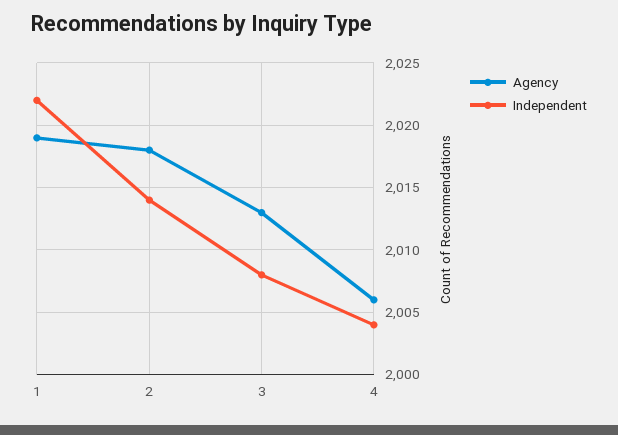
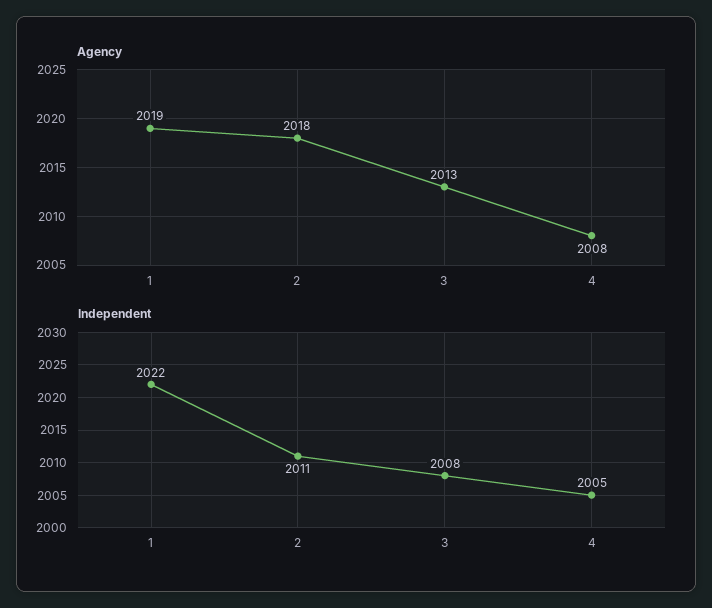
  {
    "Agency": {
      "1": 2019,
      "2": 2018,
      "3": 2013,
-     "4": 2006
+     "4": 2008
    },
    "Independent": {
      "1": 2022,
-     "2": 2014,
+     "2": 2011,
      "3": 2008,
-     "4": 2004
+     "4": 2005
    }
  }

